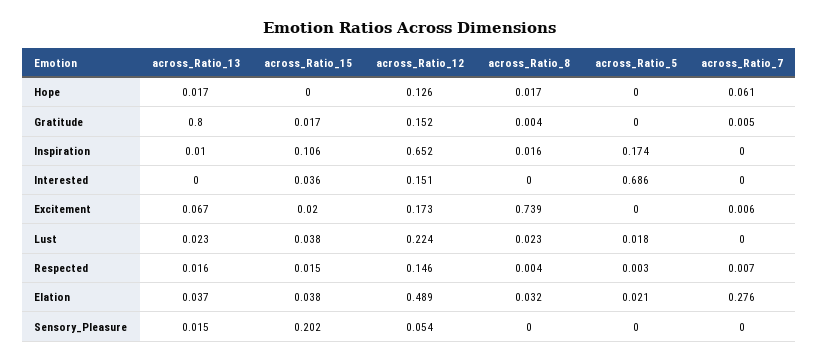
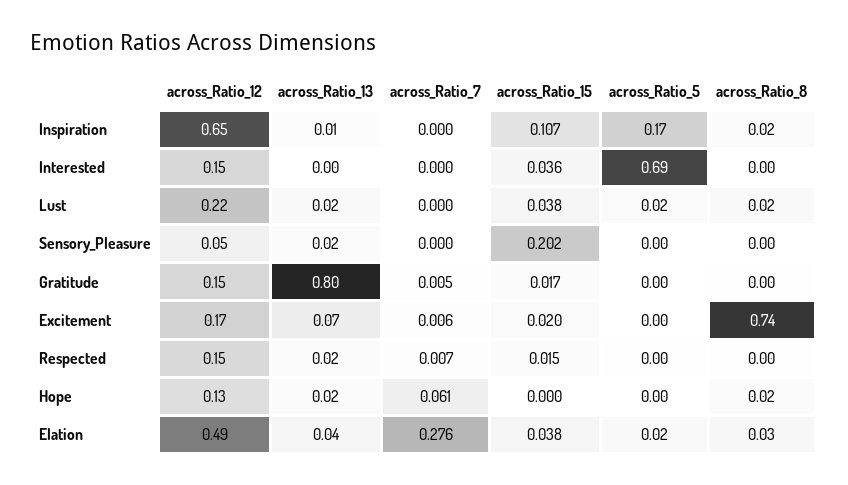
  {
    "across_Ratio_13": {
      "Hope": 0.017,
      "Gratitude": 0.8,
      "Inspiration": 0.01,
      "Interested": 0,
      "Excitement": 0.067,
      "Lust": 0.023,
      "Respected": 0.016,
      "Elation": 0.037,
      "Sensory_Pleasure": 0.015
    },
    "across_Ratio_15": {
      "Hope": 0,
      "Gratitude": 0.017,
-     "Inspiration": 0.106,
+     "Inspiration": 0.107,
      "Interested": 0.036,
      "Excitement": 0.02,
      "Lust": 0.038,
      "Respected": 0.015,
      "Elation": 0.038,
      "Sensory_Pleasure": 0.202
    },
    "across_Ratio_12": {
      "Hope": 0.126,
      "Gratitude": 0.152,
      "Inspiration": 0.652,
      "Interested": 0.151,
      "Excitement": 0.173,
      "Lust": 0.224,
      "Respected": 0.146,
      "Elation": 0.489,
      "Sensory_Pleasure": 0.054
    },
    "across_Ratio_8": {
      "Hope": 0.017,
      "Gratitude": 0.004,
      "Inspiration": 0.016,
      "Interested": 0,
      "Excitement": 0.739,
      "Lust": 0.023,
      "Respected": 0.004,
      "Elation": 0.032,
      "Sensory_Pleasure": 0
    },
    "across_Ratio_5": {
      "Hope": 0,
      "Gratitude": 0,
      "Inspiration": 0.174,
      "Interested": 0.686,
      "Excitement": 0,
      "Lust": 0.018,
      "Respected": 0.003,
      "Elation": 0.021,
      "Sensory_Pleasure": 0
    },
    "across_Ratio_7": {
      "Hope": 0.061,
      "Gratitude": 0.005,
      "Inspiration": 0,
      "Interested": 0,
      "Excitement": 0.006,
      "Lust": 0,
      "Respected": 0.007,
      "Elation": 0.276,
      "Sensory_Pleasure": 0
    }
  }

